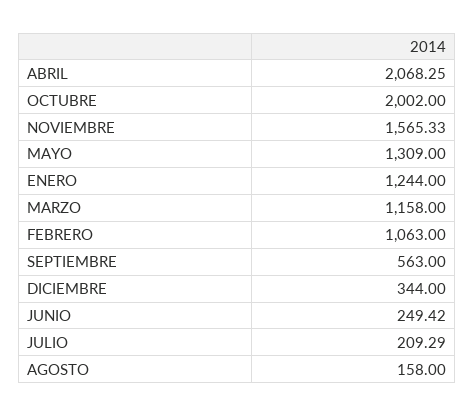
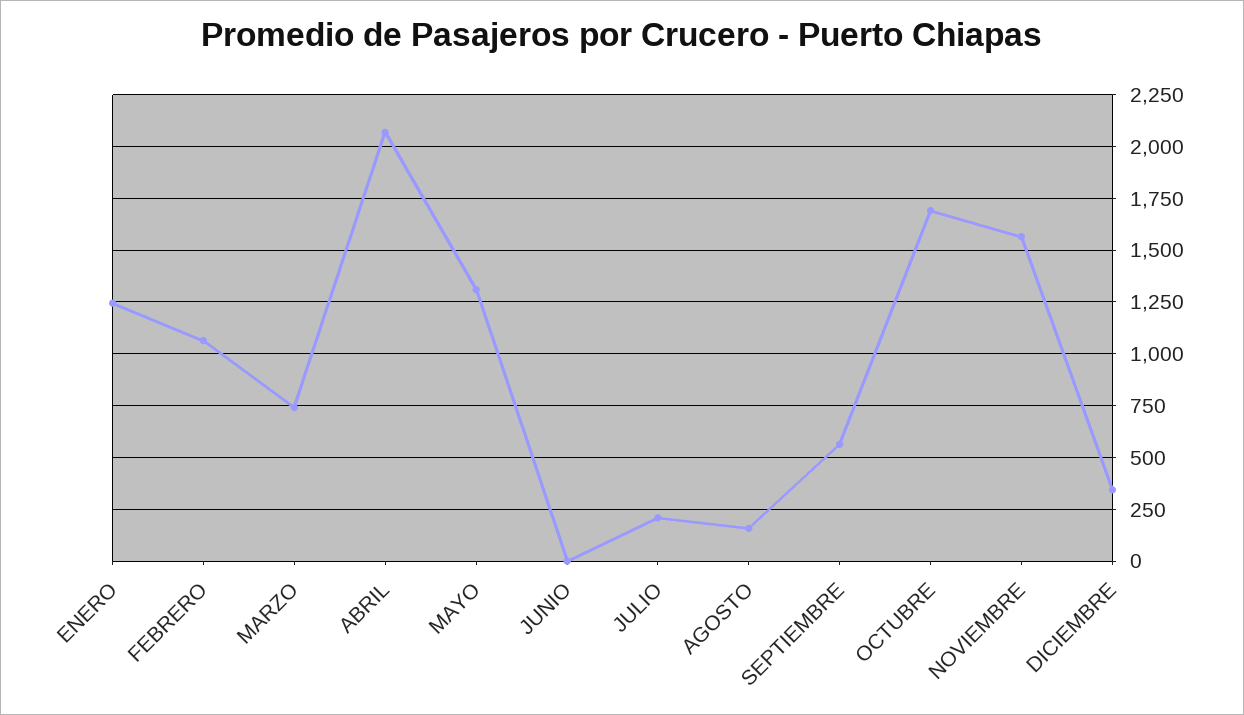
  {
    "ABRIL": 2068.25,
-   "OCTUBRE": 2002,
+   "OCTUBRE": 1700,
    "NOVIEMBRE": 1565.33,
    "MAYO": 1309,
    "ENERO": 1244,
-   "MARZO": 1158,
+   "MARZO": 750,
    "FEBRERO": 1063,
    "SEPTIEMBRE": 563,
    "DICIEMBRE": 344,
-   "JUNIO": 249.42,
+   "JUNIO": 0,
    "JULIO": 209.29,
    "AGOSTO": 158
  }

